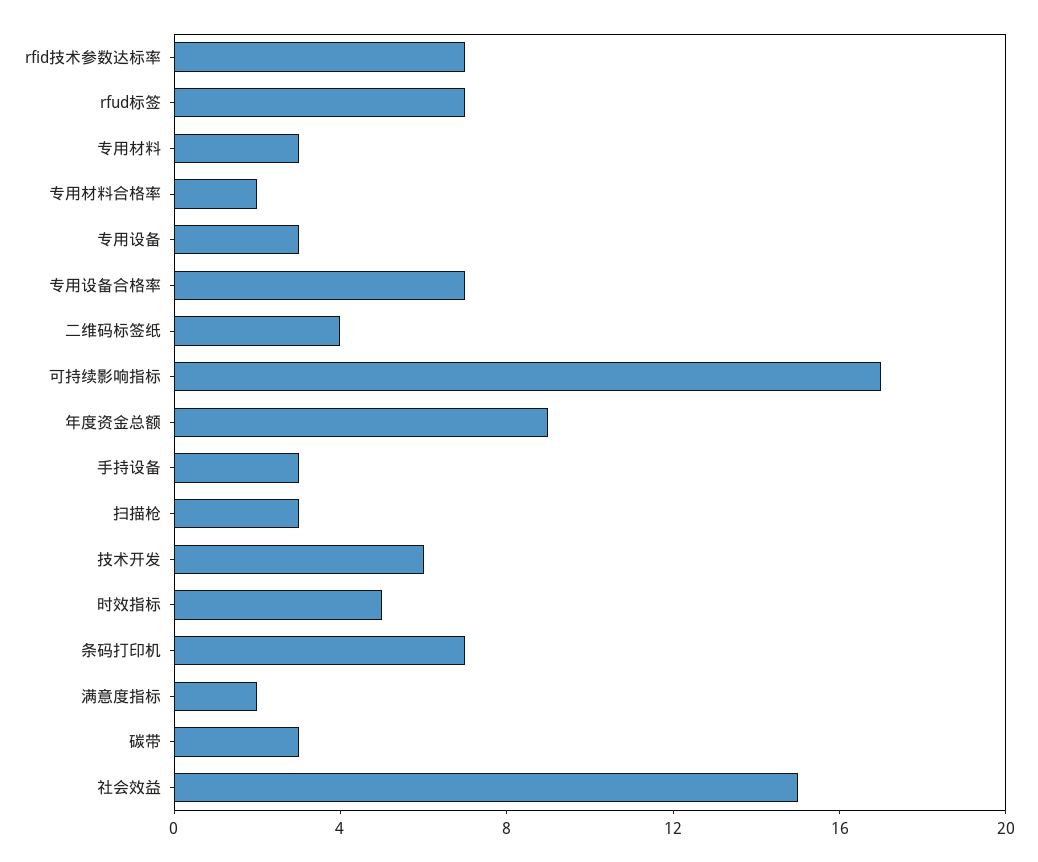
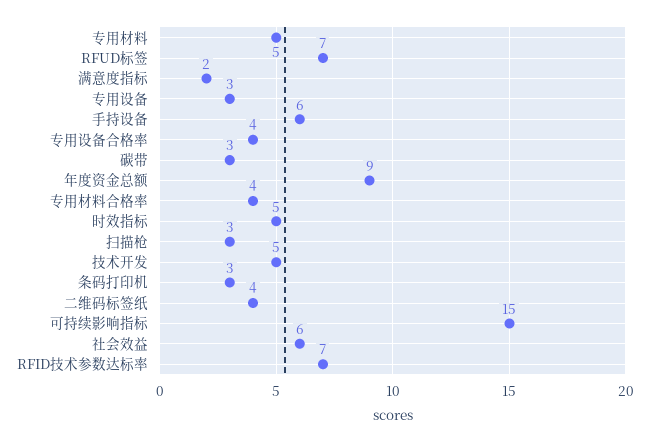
  {
    "rfid技术参数达标率": 7,
    "rfud标签": 7,
-   "专用材料": 3,
+   "专用材料": 5,
-   "专用材料合格率": 2,
+   "专用材料合格率": 4,
    "专用设备": 3,
-   "专用设备合格率": 7,
+   "专用设备合格率": 4,
    "二维码标签纸": 4,
-   "可持续影响指标": 17,
+   "可持续影响指标": 15,
    "年度资金总额": 9,
-   "手持设备": 3,
+   "手持设备": 6,
    "扫描枪": 3,
-   "技术开发": 6,
+   "技术开发": 5,
    "时效指标": 5,
-   "条码打印机": 7,
+   "条码打印机": 3,
    "满意度指标": 2,
    "碳带": 3,
-   "社会效益": 15
+   "社会效益": 6
  }

